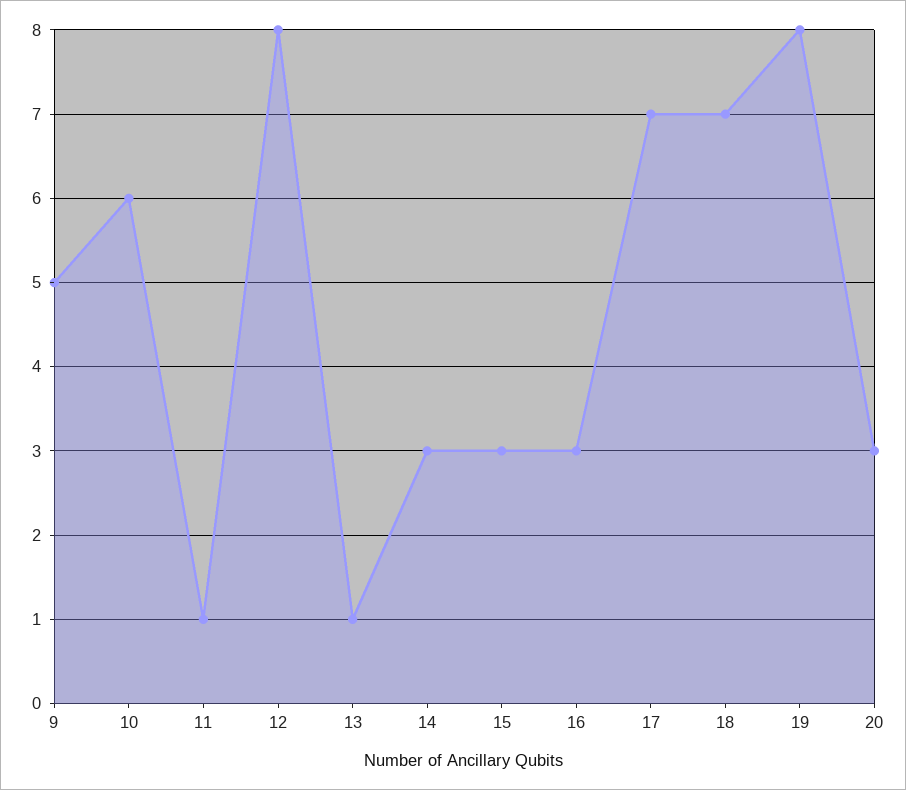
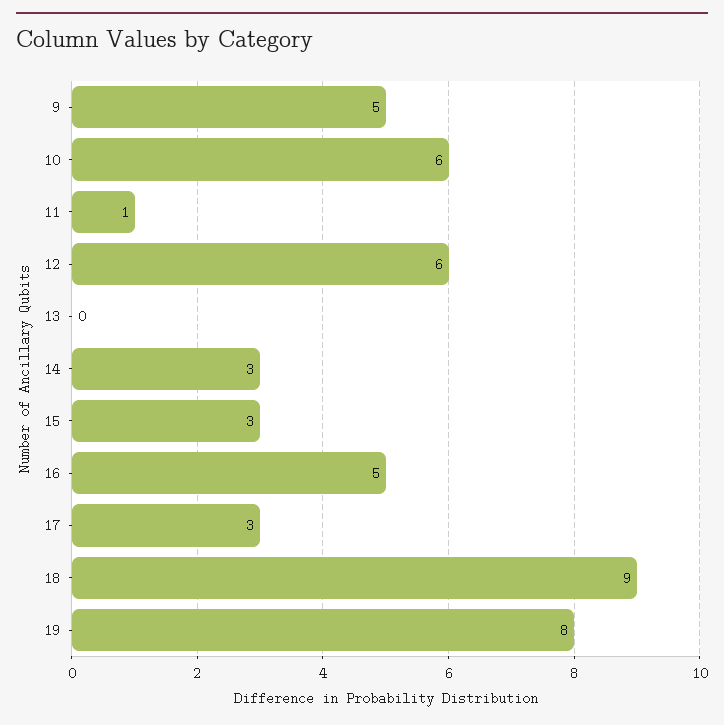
  {
    "9": 5,
    "10": 6,
    "11": 1,
-   "12": 8,
+   "12": 6,
-   "13": 1,
+   "13": 0,
    "14": 3,
    "15": 3,
-   "16": 3,
+   "16": 5,
-   "17": 7,
+   "17": 3,
-   "18": 7,
+   "18": 9,
-   "19": 8,
+   "19": 8
-   "20": 3
  }

